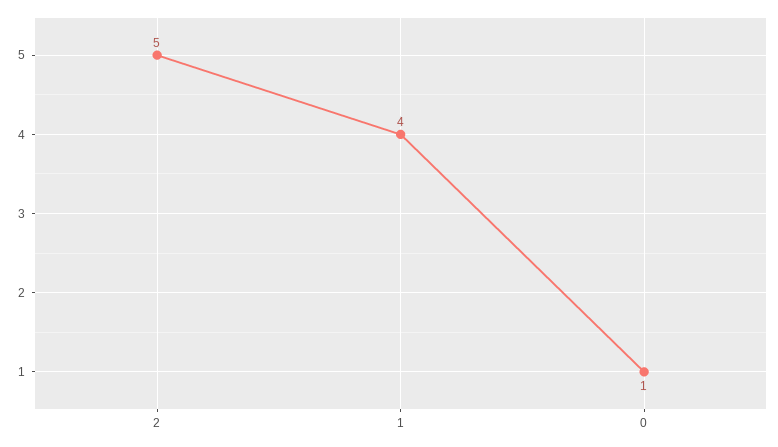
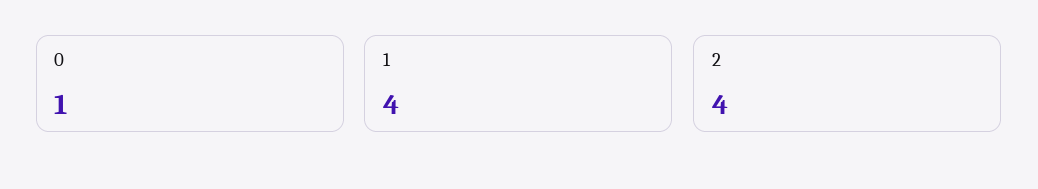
  {
-   "2": 5,
+   "2": 4,
    "1": 4,
    "0": 1
  }

